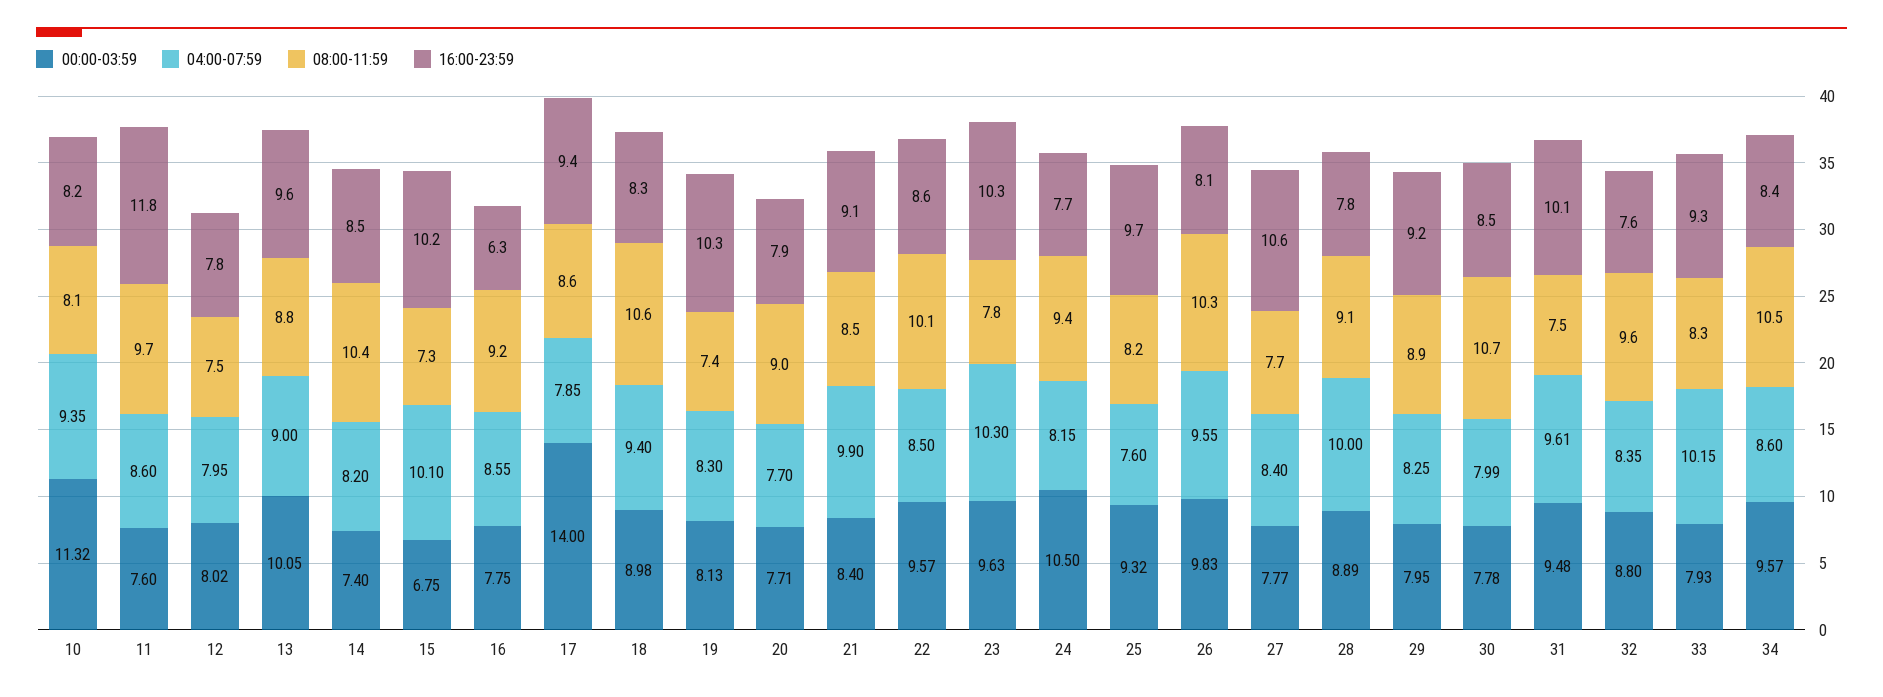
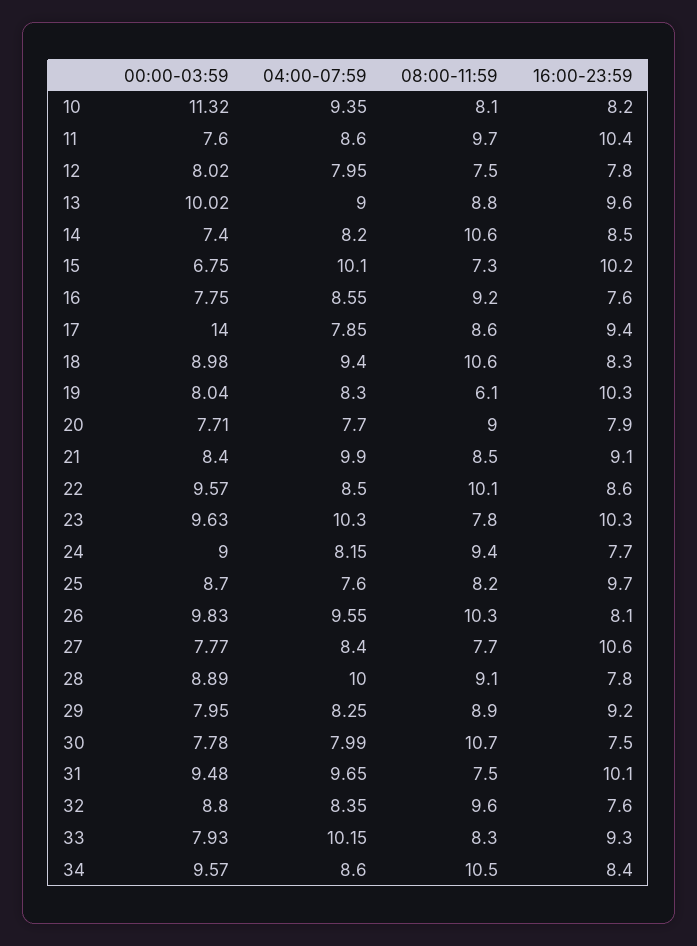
  {
    "00:00-03:59": {
      "10": 11.32,
      "11": 7.6,
      "12": 8.02,
-     "13": 10.05,
+     "13": 10.02,
      "14": 7.4,
      "15": 6.75,
      "16": 7.75,
      "17": 14,
      "18": 8.98,
-     "19": 8.13,
+     "19": 8.04,
      "20": 7.71,
      "21": 8.4,
      "22": 9.57,
      "23": 9.63,
-     "24": 10.5,
+     "24": 9,
-     "25": 9.32,
+     "25": 8.7,
      "26": 9.83,
      "27": 7.77,
      "28": 8.89,
      "29": 7.95,
      "30": 7.78,
      "31": 9.48,
      "32": 8.8,
      "33": 7.93,
      "34": 9.57
    },
    "04:00-07:59": {
      "10": 9.35,
      "11": 8.6,
      "12": 7.95,
      "13": 9,
      "14": 8.2,
      "15": 10.1,
      "16": 8.55,
      "17": 7.85,
      "18": 9.4,
      "19": 8.3,
      "20": 7.7,
      "21": 9.9,
      "22": 8.5,
      "23": 10.3,
      "24": 8.15,
      "25": 7.6,
      "26": 9.55,
      "27": 8.4,
      "28": 10,
      "29": 8.25,
      "30": 7.99,
-     "31": 9.61,
+     "31": 9.65,
      "32": 8.35,
      "33": 10.15,
      "34": 8.6
    },
    "08:00-11:59": {
      "10": 8.1,
      "11": 9.7,
      "12": 7.5,
      "13": 8.8,
-     "14": 10.4,
+     "14": 10.6,
      "15": 7.3,
      "16": 9.2,
      "17": 8.6,
      "18": 10.6,
-     "19": 7.4,
+     "19": 6.1,
      "20": 9,
      "21": 8.5,
      "22": 10.1,
      "23": 7.8,
      "24": 9.4,
      "25": 8.2,
      "26": 10.3,
      "27": 7.7,
      "28": 9.1,
      "29": 8.9,
      "30": 10.7,
      "31": 7.5,
      "32": 9.6,
      "33": 8.3,
      "34": 10.5
    },
    "16:00-23:59": {
      "10": 8.2,
-     "11": 11.8,
+     "11": 10.4,
      "12": 7.8,
      "13": 9.6,
      "14": 8.5,
      "15": 10.2,
-     "16": 6.3,
+     "16": 7.6,
      "17": 9.4,
      "18": 8.3,
      "19": 10.3,
      "20": 7.9,
      "21": 9.1,
      "22": 8.6,
      "23": 10.3,
      "24": 7.7,
      "25": 9.7,
      "26": 8.1,
      "27": 10.6,
      "28": 7.8,
      "29": 9.2,
-     "30": 8.5,
+     "30": 7.5,
      "31": 10.1,
      "32": 7.6,
      "33": 9.3,
      "34": 8.4
    }
  }

